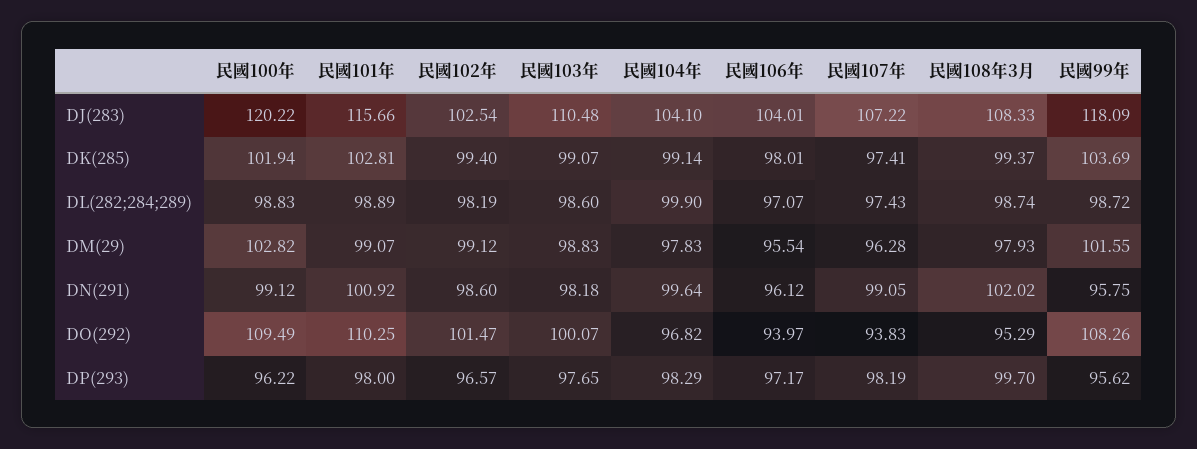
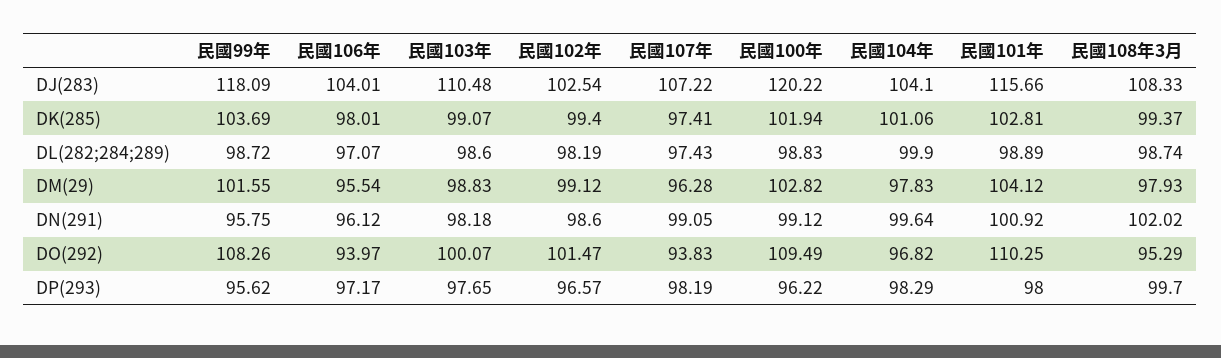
  {
    "民國100年": {
      "DJ(283)": 120.22,
      "DK(285)": 101.94,
      "DL(282;284;289)": 98.83,
      "DM(29)": 102.82,
      "DN(291)": 99.12,
      "DO(292)": 109.49,
      "DP(293)": 96.22
    },
    "民國101年": {
      "DJ(283)": 115.66,
      "DK(285)": 102.81,
      "DL(282;284;289)": 98.89,
-     "DM(29)": 99.07,
+     "DM(29)": 104.12,
      "DN(291)": 100.92,
      "DO(292)": 110.25,
      "DP(293)": 98
    },
    "民國102年": {
      "DJ(283)": 102.54,
      "DK(285)": 99.4,
      "DL(282;284;289)": 98.19,
      "DM(29)": 99.12,
      "DN(291)": 98.6,
      "DO(292)": 101.47,
      "DP(293)": 96.57
    },
    "民國103年": {
      "DJ(283)": 110.48,
      "DK(285)": 99.07,
      "DL(282;284;289)": 98.6,
      "DM(29)": 98.83,
      "DN(291)": 98.18,
      "DO(292)": 100.07,
      "DP(293)": 97.65
    },
    "民國104年": {
      "DJ(283)": 104.1,
-     "DK(285)": 99.14,
+     "DK(285)": 101.06,
      "DL(282;284;289)": 99.9,
      "DM(29)": 97.83,
      "DN(291)": 99.64,
      "DO(292)": 96.82,
      "DP(293)": 98.29
    },
    "民國106年": {
      "DJ(283)": 104.01,
      "DK(285)": 98.01,
      "DL(282;284;289)": 97.07,
      "DM(29)": 95.54,
      "DN(291)": 96.12,
      "DO(292)": 93.97,
      "DP(293)": 97.17
    },
    "民國107年": {
      "DJ(283)": 107.22,
      "DK(285)": 97.41,
      "DL(282;284;289)": 97.43,
      "DM(29)": 96.28,
      "DN(291)": 99.05,
      "DO(292)": 93.83,
      "DP(293)": 98.19
    },
    "民國108年3月": {
      "DJ(283)": 108.33,
      "DK(285)": 99.37,
      "DL(282;284;289)": 98.74,
      "DM(29)": 97.93,
      "DN(291)": 102.02,
      "DO(292)": 95.29,
      "DP(293)": 99.7
    },
    "民國99年": {
      "DJ(283)": 118.09,
      "DK(285)": 103.69,
      "DL(282;284;289)": 98.72,
      "DM(29)": 101.55,
      "DN(291)": 95.75,
      "DO(292)": 108.26,
      "DP(293)": 95.62
    }
  }

